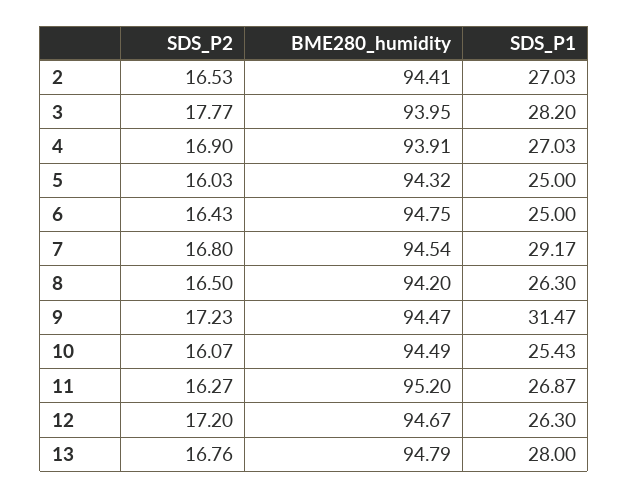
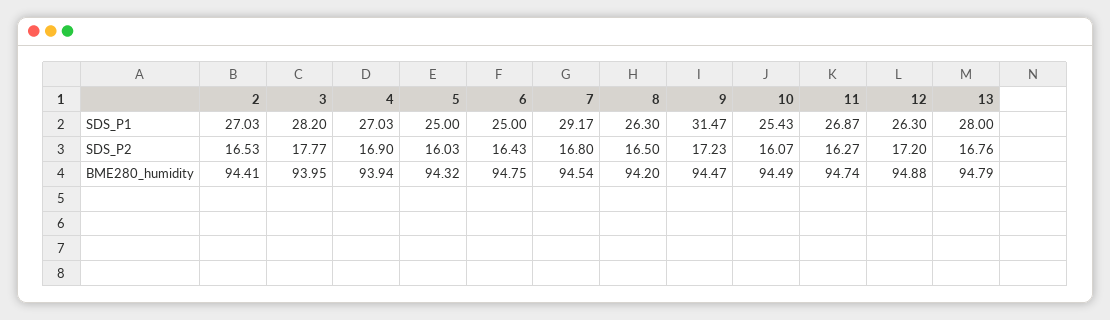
  {
    "SDS_P2": {
      "2": 16.53,
      "3": 17.77,
      "4": 16.9,
      "5": 16.03,
      "6": 16.43,
      "7": 16.8,
      "8": 16.5,
      "9": 17.23,
      "10": 16.07,
      "11": 16.27,
      "12": 17.2,
      "13": 16.76
    },
    "BME280_humidity": {
      "2": 94.41,
      "3": 93.95,
-     "4": 93.91,
+     "4": 93.94,
      "5": 94.32,
      "6": 94.75,
      "7": 94.54,
      "8": 94.2,
      "9": 94.47,
      "10": 94.49,
-     "11": 95.2,
+     "11": 94.74,
-     "12": 94.67,
+     "12": 94.88,
      "13": 94.79
    },
    "SDS_P1": {
      "2": 27.03,
      "3": 28.2,
      "4": 27.03,
      "5": 25,
      "6": 25,
      "7": 29.17,
      "8": 26.3,
      "9": 31.47,
      "10": 25.43,
      "11": 26.87,
      "12": 26.3,
      "13": 28
    }
  }

